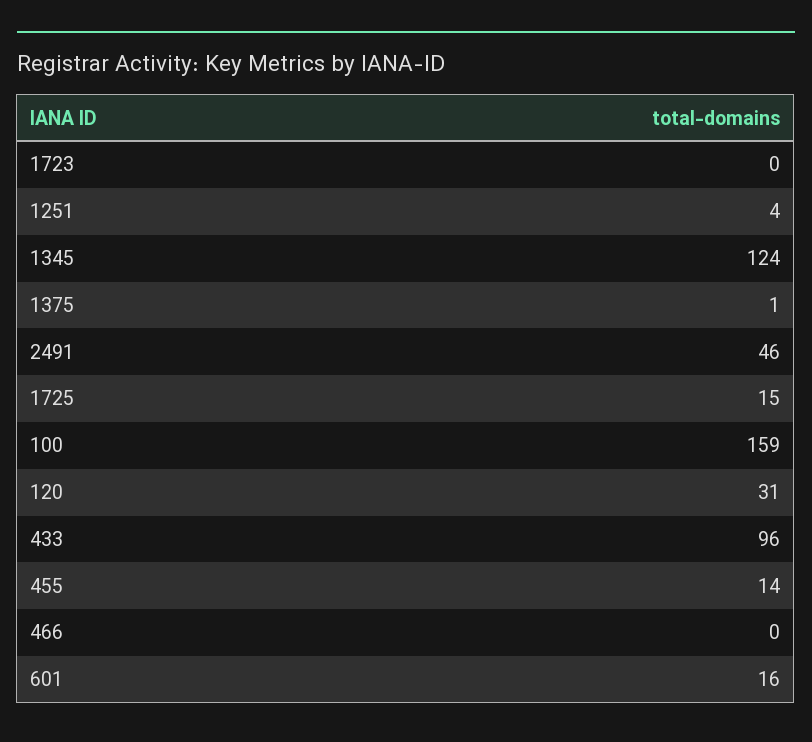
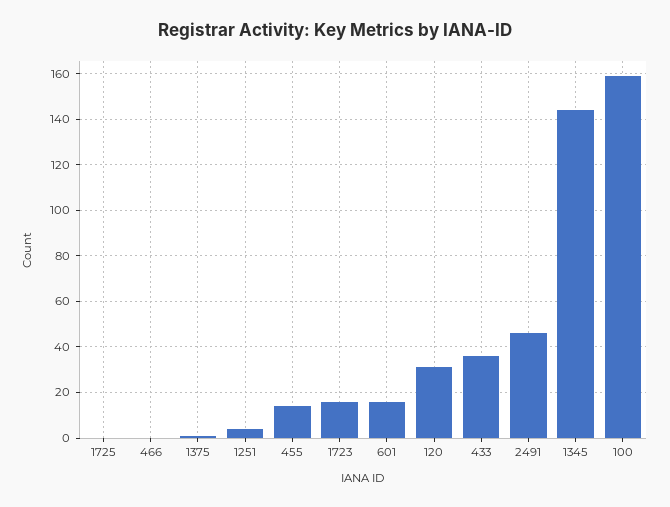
  {
-   "1723": 0,
+   "1723": 15,
    "1251": 4,
-   "1345": 124,
+   "1345": 145,
    "1375": 1,
    "2491": 46,
-   "1725": 15,
+   "1725": 0,
    "100": 159,
    "120": 31,
-   "433": 96,
+   "433": 35,
    "455": 14,
    "466": 0,
    "601": 16
  }

